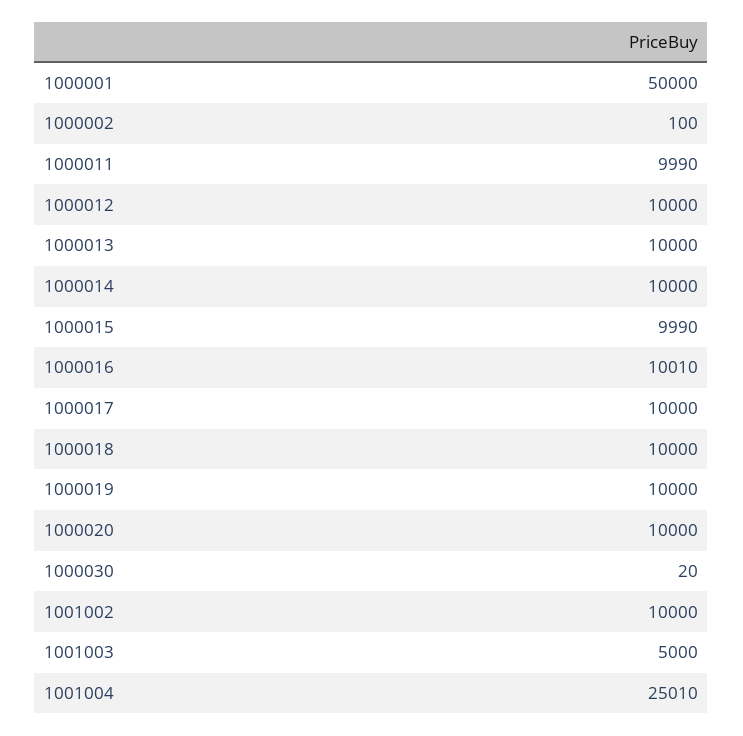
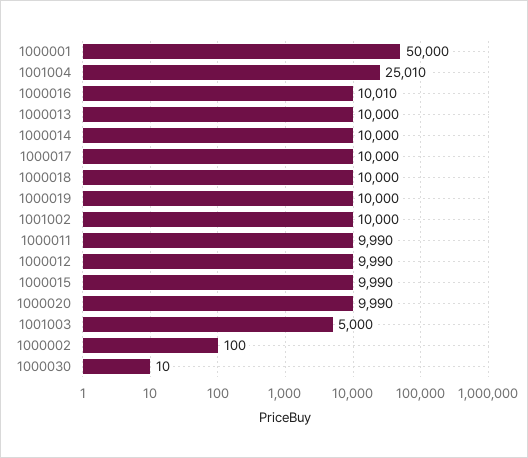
  {
    "1000001": 50000,
    "1000002": 100,
    "1000011": 9990,
-   "1000012": 10000,
+   "1000012": 9990,
    "1000013": 10000,
    "1000014": 10000,
    "1000015": 9990,
    "1000016": 10010,
    "1000017": 10000,
    "1000018": 10000,
    "1000019": 10000,
-   "1000020": 10000,
+   "1000020": 9990,
-   "1000030": 20,
+   "1000030": 10,
    "1001002": 10000,
    "1001003": 5000,
    "1001004": 25010
  }

